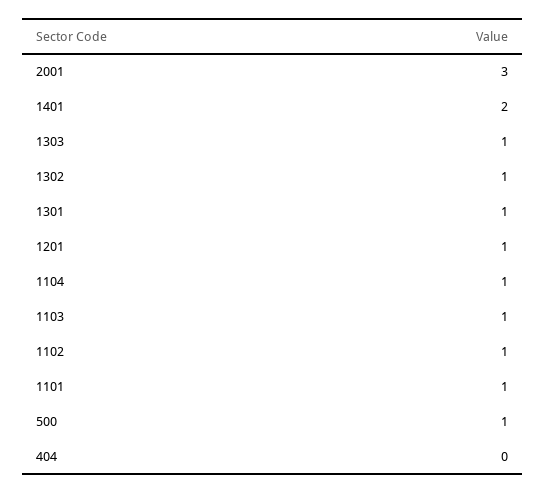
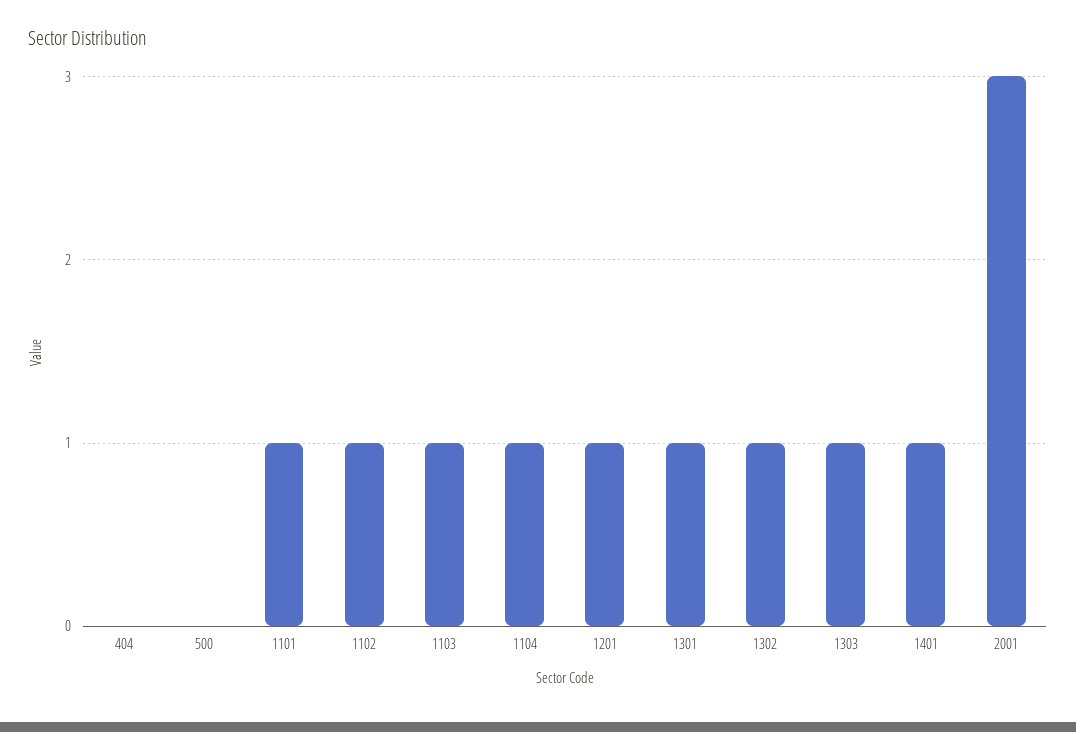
  {
    "2001": 3,
-   "1401": 2,
+   "1401": 1,
    "1303": 1,
    "1302": 1,
    "1301": 1,
    "1201": 1,
    "1104": 1,
    "1103": 1,
    "1102": 1,
    "1101": 1,
-   "500": 1,
+   "500": 0,
    "404": 0
  }

